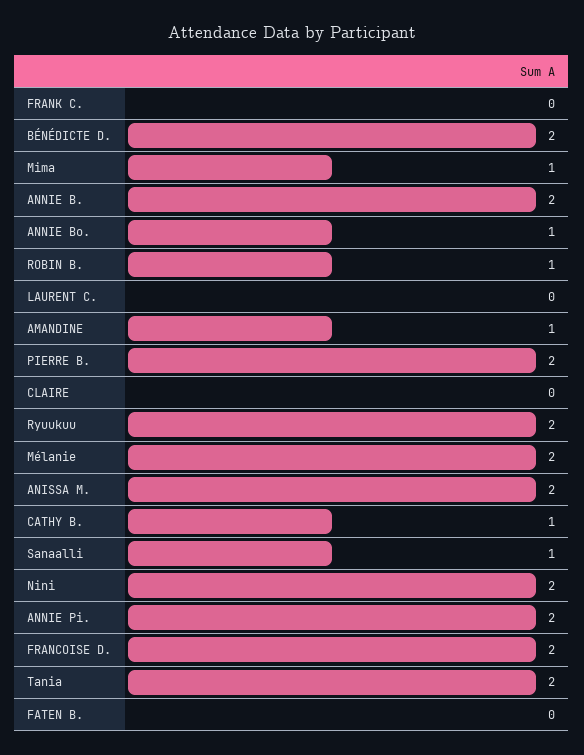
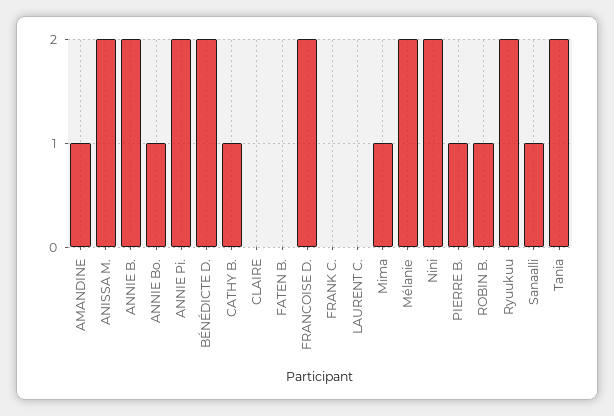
  {
    "FRANK C.": 0,
    "BÉNÉDICTE D.": 2,
    "Mima": 1,
    "ANNIE B.": 2,
    "ANNIE Bo.": 1,
    "ROBIN B.": 1,
    "LAURENT C.": 0,
    "AMANDINE": 1,
-   "PIERRE B.": 2,
+   "PIERRE B.": 1,
    "CLAIRE": 0,
    "Ryuukuu": 2,
    "Mélanie": 2,
    "ANISSA M.": 2,
    "CATHY B.": 1,
    "Sanaalli": 1,
    "Nini": 2,
    "ANNIE Pi.": 2,
    "FRANCOISE D.": 2,
    "Tania": 2,
    "FATEN B.": 0
  }

